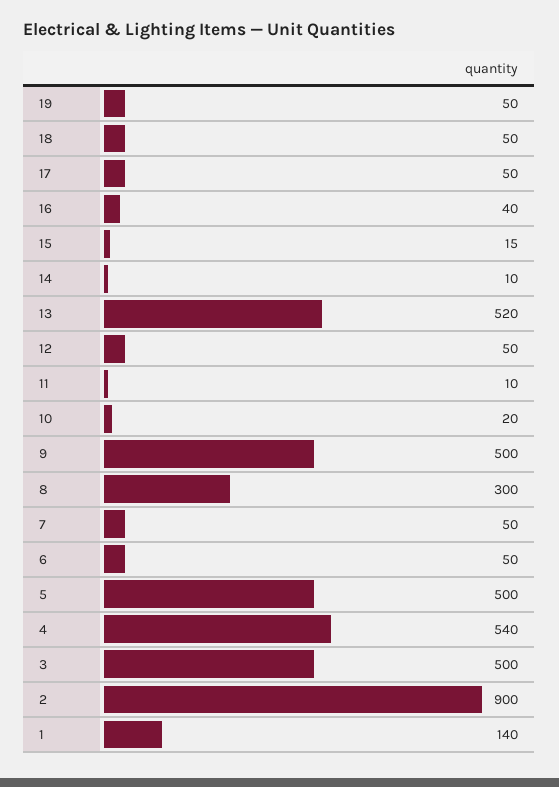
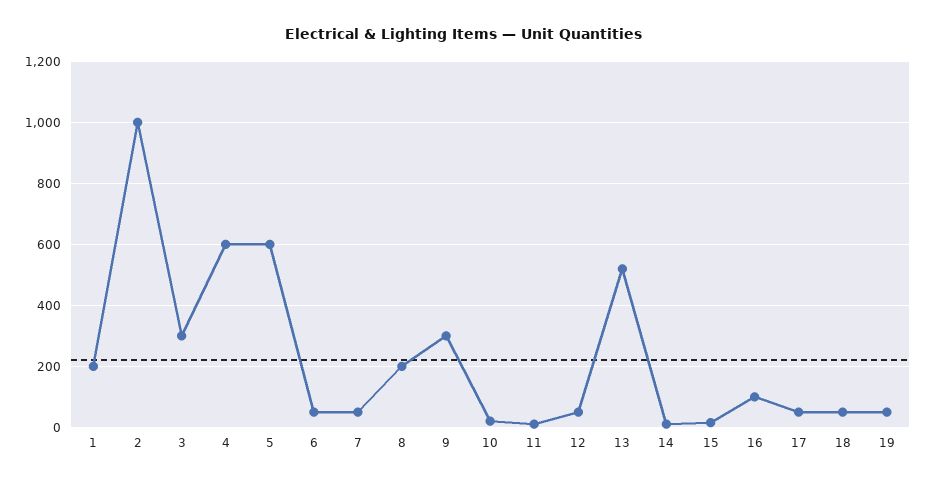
  {
    "19": 50,
    "18": 50,
    "17": 50,
-   "16": 40,
+   "16": 100,
    "15": 15,
    "14": 10,
    "13": 520,
    "12": 50,
    "11": 10,
    "10": 20,
-   "9": 500,
+   "9": 300,
-   "8": 300,
+   "8": 200,
    "7": 50,
    "6": 50,
-   "5": 500,
+   "5": 600,
-   "4": 540,
+   "4": 600,
-   "3": 500,
+   "3": 300,
-   "2": 900,
+   "2": 1000,
-   "1": 140
+   "1": 200
  }

